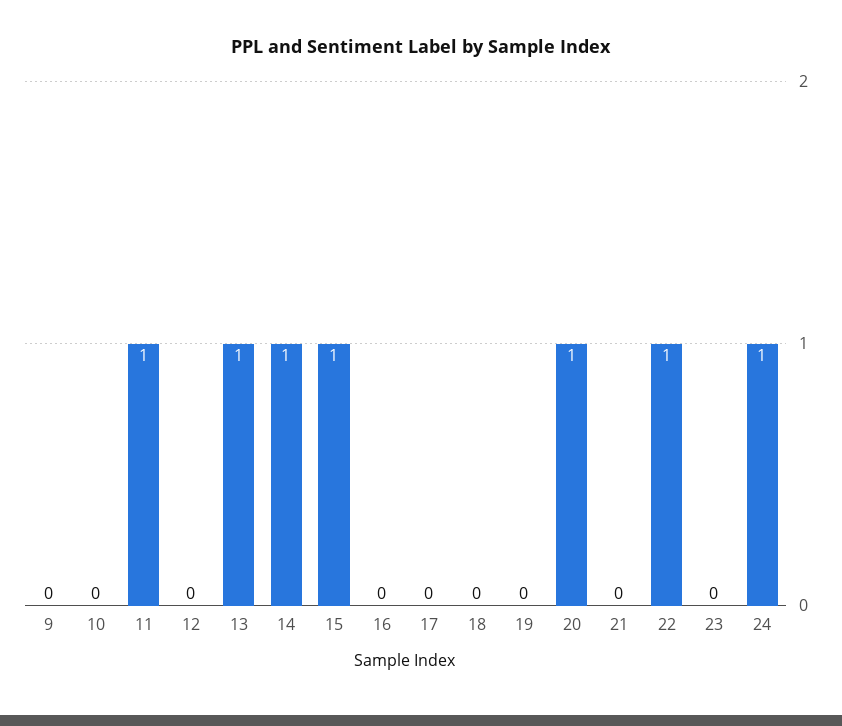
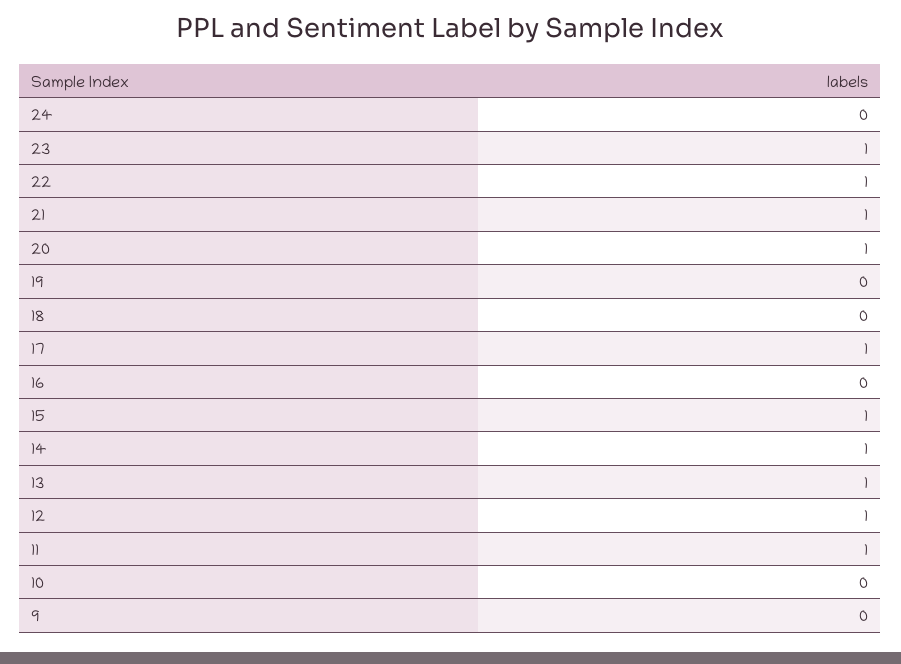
  {
    "9": 0,
    "10": 0,
    "11": 1,
-   "12": 0,
+   "12": 1,
    "13": 1,
    "14": 1,
    "15": 1,
    "16": 0,
-   "17": 0,
+   "17": 1,
    "18": 0,
    "19": 0,
    "20": 1,
-   "21": 0,
+   "21": 1,
    "22": 1,
-   "23": 0,
+   "23": 1,
-   "24": 1
+   "24": 0
  }

